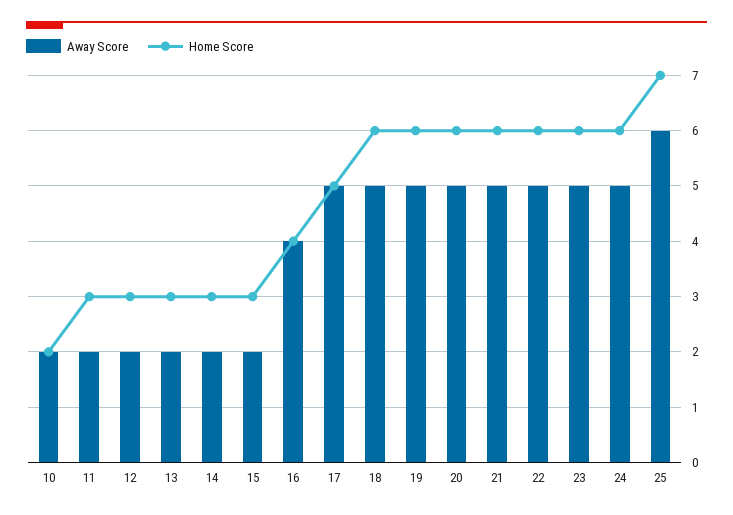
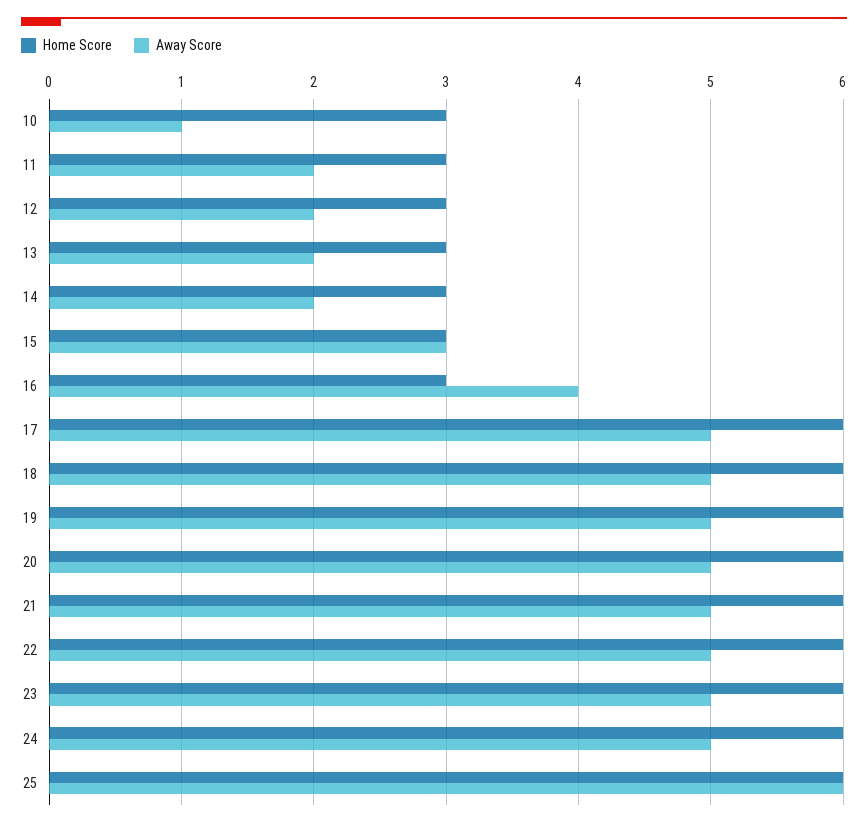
  {
    "Away Score": {
-     "10": 2,
+     "10": 1,
      "11": 2,
      "12": 2,
      "13": 2,
      "14": 2,
-     "15": 2,
+     "15": 3,
      "16": 4,
      "17": 5,
      "18": 5,
      "19": 5,
      "20": 5,
      "21": 5,
      "22": 5,
      "23": 5,
      "24": 5,
      "25": 6
    },
    "Home Score": {
-     "10": 2,
+     "10": 3,
      "11": 3,
      "12": 3,
      "13": 3,
      "14": 3,
      "15": 3,
-     "16": 4,
+     "16": 3,
-     "17": 5,
+     "17": 6,
      "18": 6,
      "19": 6,
      "20": 6,
      "21": 6,
      "22": 6,
      "23": 6,
      "24": 6,
-     "25": 7
+     "25": 6
    }
  }

